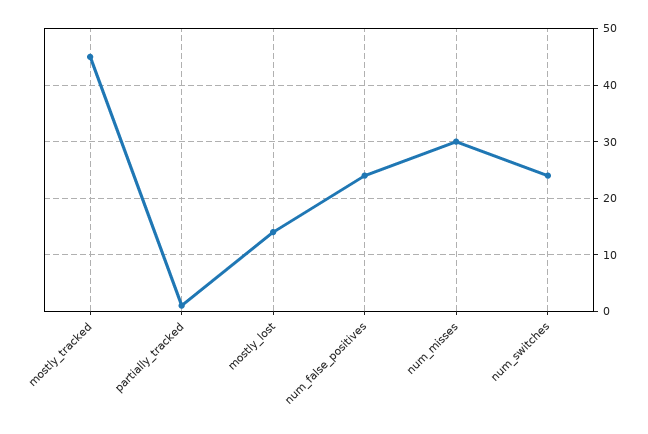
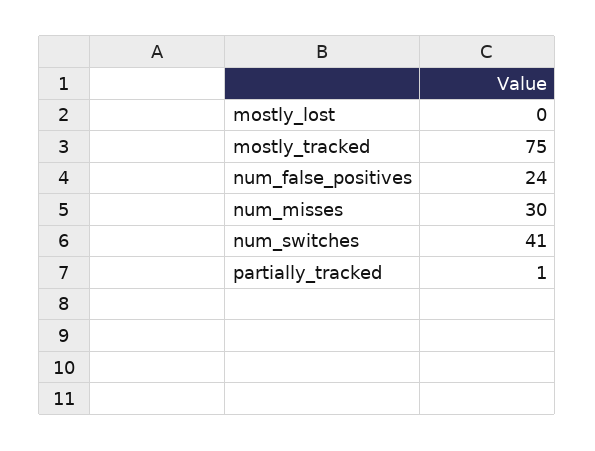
  {
-   "mostly_tracked": 45,
+   "mostly_tracked": 75,
    "partially_tracked": 1,
-   "mostly_lost": 15,
+   "mostly_lost": 0,
    "num_false_positives": 24,
    "num_misses": 30,
-   "num_switches": 25
+   "num_switches": 41
  }

